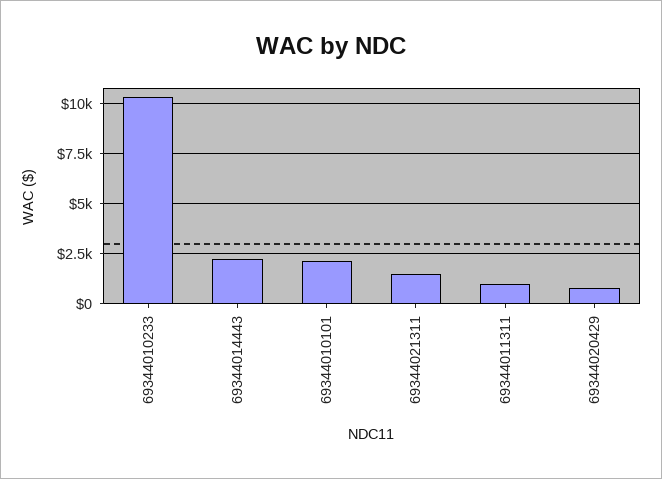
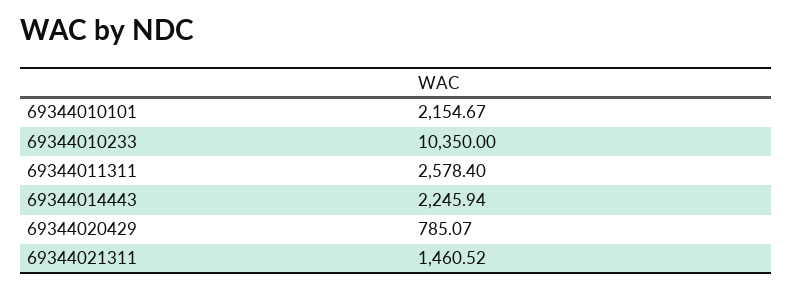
  {
    "69344010233": 10350,
    "69344014443": 2245.94,
    "69344010101": 2154.67,
    "69344021311": 1460.52,
-   "69344011311": 1000,
+   "69344011311": 2578.4,
    "69344020429": 785.07
  }

